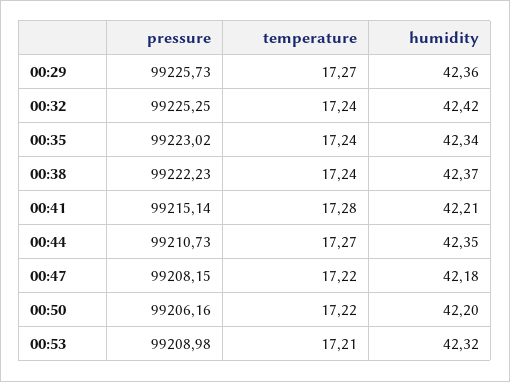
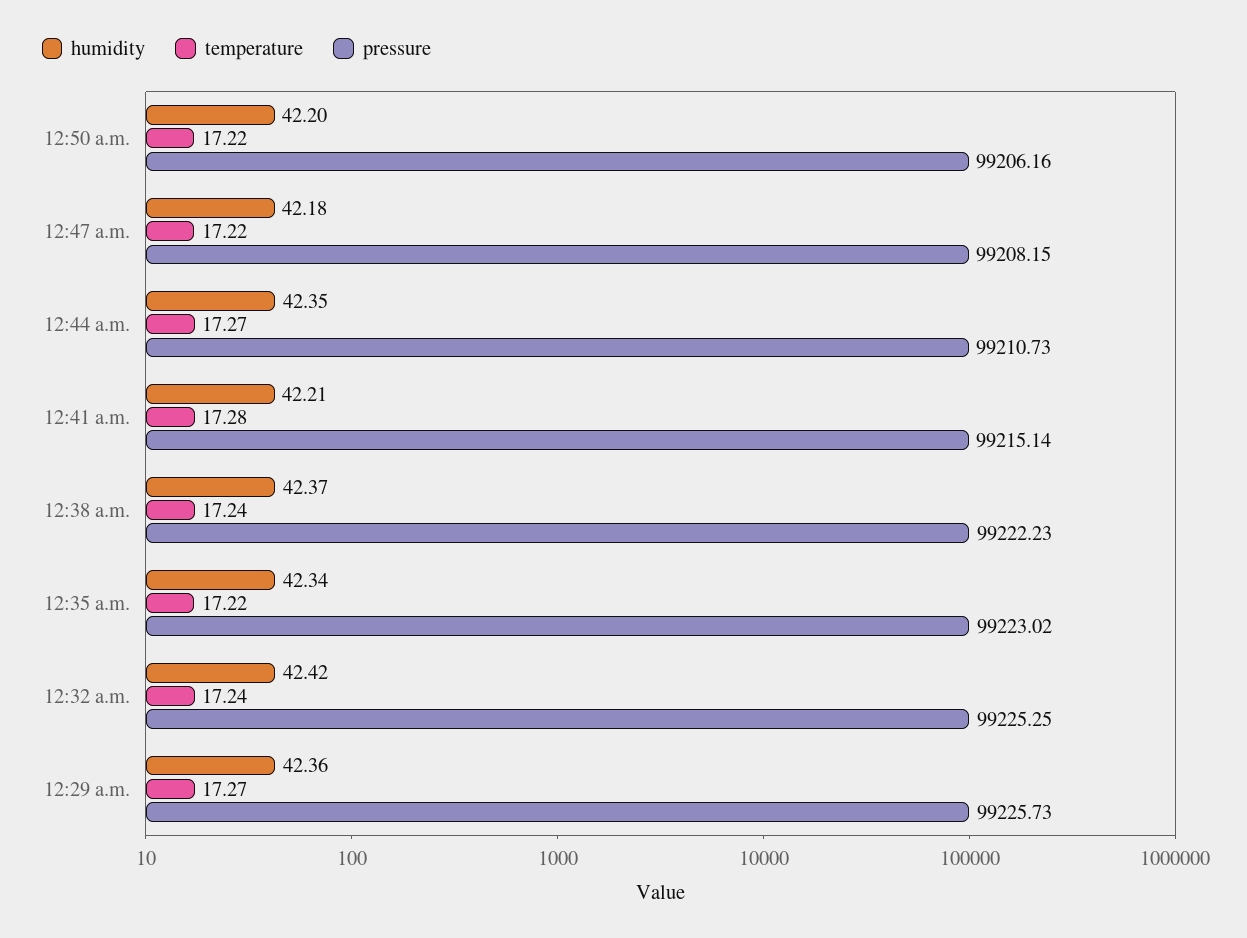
  {
    "pressure": {
      "00:29": 99225.73,
      "00:32": 99225.25,
      "00:35": 99223.02,
      "00:38": 99222.23,
      "00:41": 99215.14,
      "00:44": 99210.73,
      "00:47": 99208.15,
-     "00:50": 99206.16,
+     "00:50": 99206.16
-     "00:53": 99208.98
    },
    "temperature": {
      "00:29": 17.27,
      "00:32": 17.24,
-     "00:35": 17.24,
+     "00:35": 17.22,
      "00:38": 17.24,
      "00:41": 17.28,
      "00:44": 17.27,
      "00:47": 17.22,
-     "00:50": 17.22,
+     "00:50": 17.22
-     "00:53": 17.21
    },
    "humidity": {
      "00:29": 42.36,
      "00:32": 42.42,
      "00:35": 42.34,
      "00:38": 42.37,
      "00:41": 42.21,
      "00:44": 42.35,
      "00:47": 42.18,
-     "00:50": 42.2,
+     "00:50": 42.2
-     "00:53": 42.32
    }
  }

